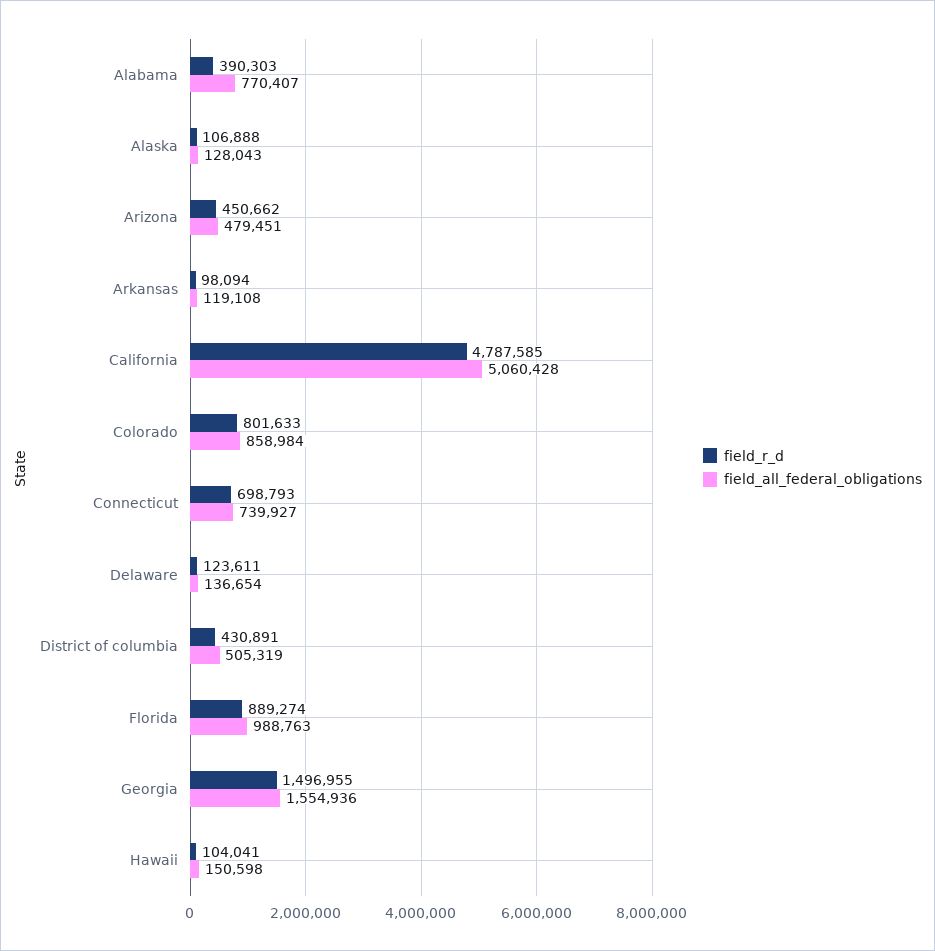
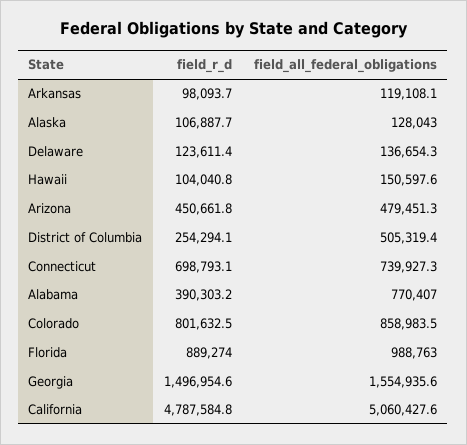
  {
    "field_r_d": {
      "Alabama": 390303.2,
      "Alaska": 106887.7,
      "Arizona": 450661.8,
      "Arkansas": 98093.7,
      "California": 4787584.8,
      "Colorado": 801632.5,
      "Connecticut": 698793.1,
      "Delaware": 123611.4,
-     "District of columbia": 430891,
+     "District of columbia": 254294.1,
      "Florida": 889274,
      "Georgia": 1496954.6,
      "Hawaii": 104040.8
    },
    "field_all_federal_obligations": {
      "Alabama": 770407,
      "Alaska": 128043,
      "Arizona": 479451.3,
      "Arkansas": 119108.1,
      "California": 5060427.6,
      "Colorado": 858983.5,
      "Connecticut": 739927.3,
      "Delaware": 136654.3,
      "District of columbia": 505319.4,
      "Florida": 988763,
      "Georgia": 1554935.6,
      "Hawaii": 150597.6
    }
  }

